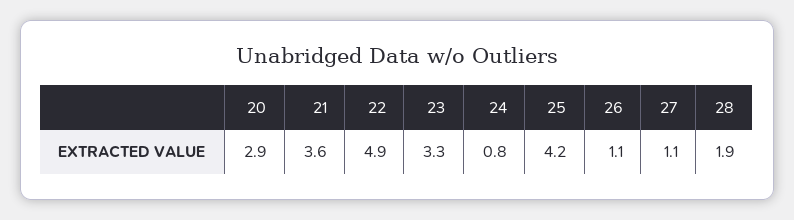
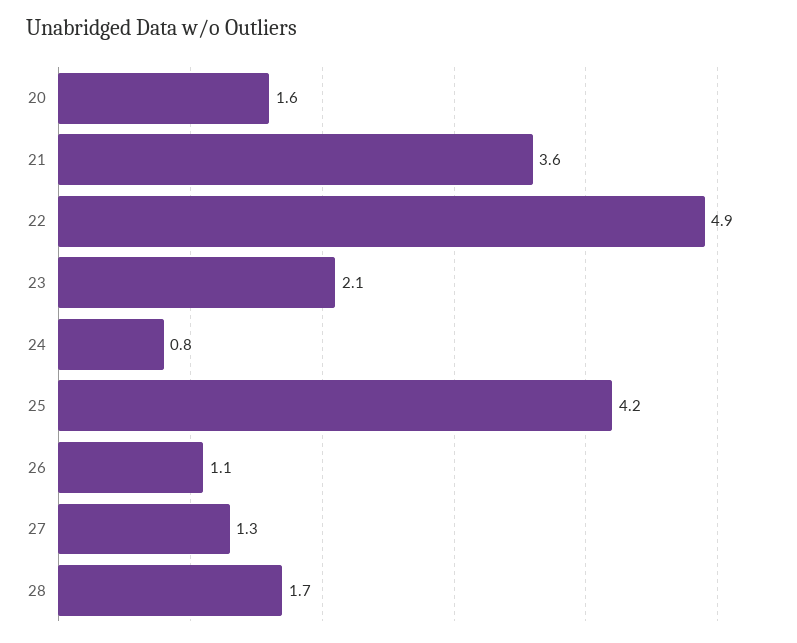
  {
-   "20": 2.9,
+   "20": 1.6,
    "21": 3.6,
    "22": 4.9,
-   "23": 3.3,
+   "23": 2.1,
    "24": 0.8,
    "25": 4.2,
    "26": 1.1,
-   "27": 1.1,
+   "27": 1.3,
-   "28": 1.9
+   "28": 1.7
  }

